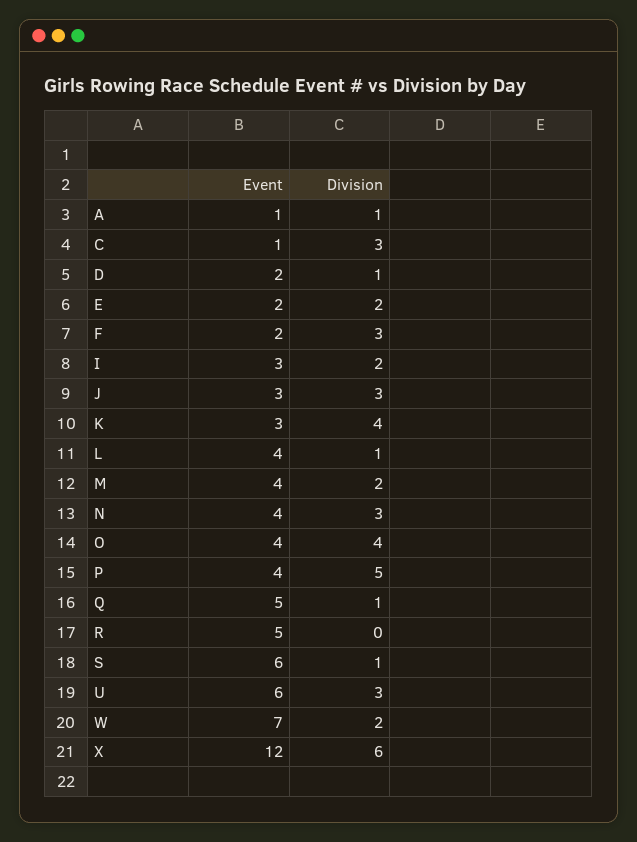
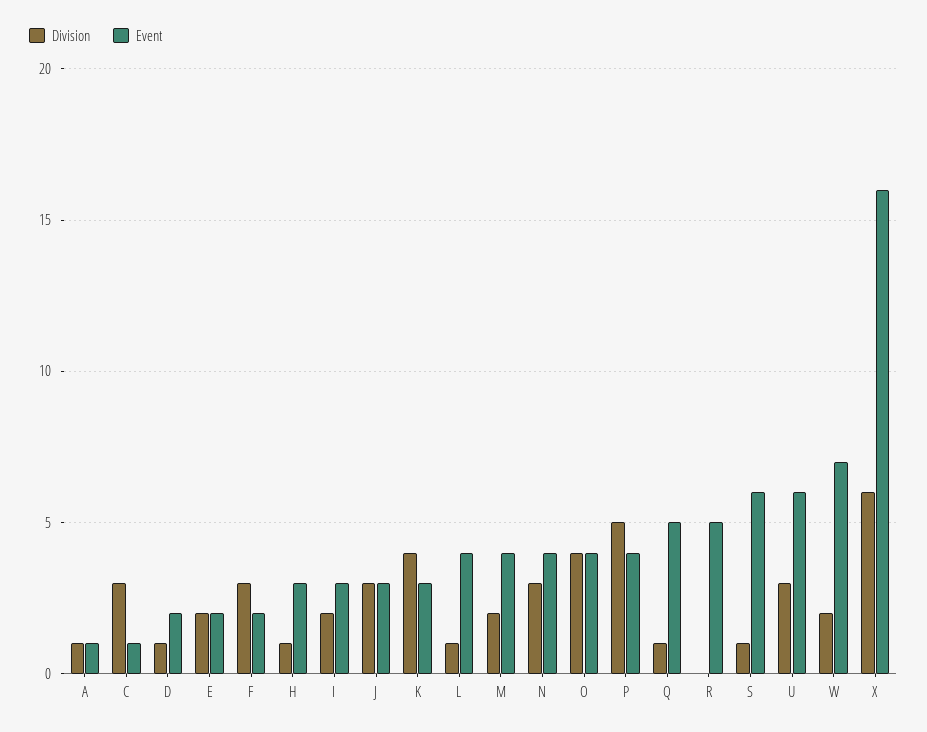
  {
    "Event": {
      "A": 1,
      "C": 1,
      "D": 2,
      "E": 2,
      "F": 2,
      "I": 3,
      "J": 3,
      "K": 3,
      "L": 4,
      "M": 4,
      "N": 4,
      "O": 4,
      "P": 4,
      "Q": 5,
      "R": 5,
      "S": 6,
      "U": 6,
      "W": 7,
-     "X": 12
+     "X": 16,
+     "H": 3
    },
    "Division": {
      "A": 1,
      "C": 3,
      "D": 1,
      "E": 2,
      "F": 3,
      "I": 2,
      "J": 3,
      "K": 4,
      "L": 1,
      "M": 2,
      "N": 3,
      "O": 4,
      "P": 5,
      "Q": 1,
      "R": 0,
      "S": 1,
      "U": 3,
      "W": 2,
-     "X": 6
+     "X": 6,
+     "H": 1
    }
  }

